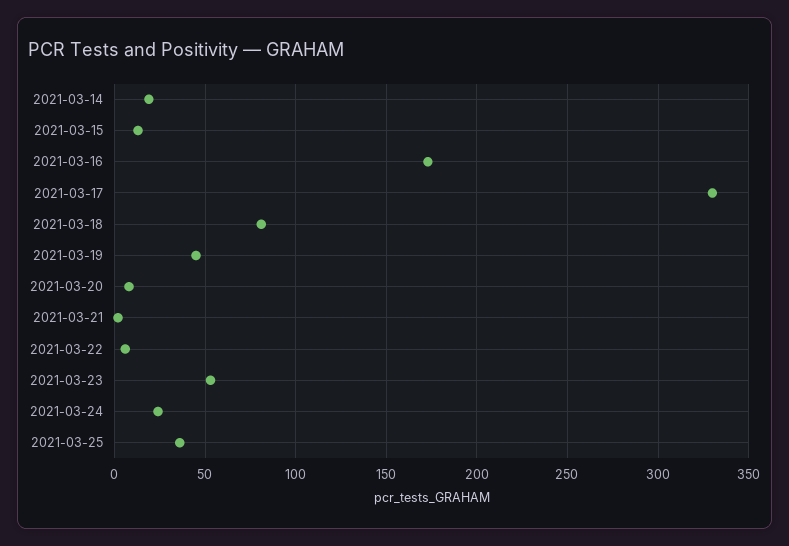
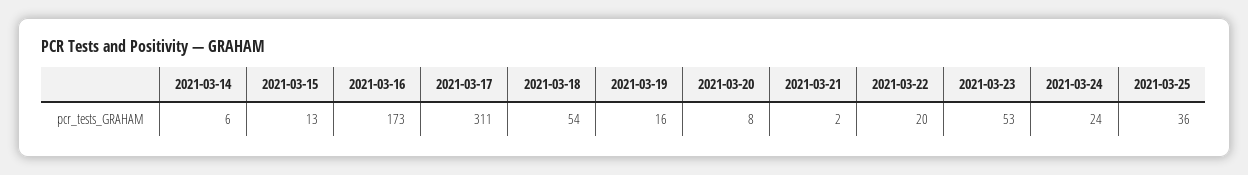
  {
-   "2021-03-14": 20,
+   "2021-03-14": 6,
    "2021-03-15": 13,
    "2021-03-16": 173,
-   "2021-03-17": 330,
+   "2021-03-17": 311,
-   "2021-03-18": 80,
+   "2021-03-18": 54,
-   "2021-03-19": 45,
+   "2021-03-19": 16,
    "2021-03-20": 8,
    "2021-03-21": 2,
-   "2021-03-22": 5,
+   "2021-03-22": 20,
    "2021-03-23": 53,
    "2021-03-24": 24,
    "2021-03-25": 36
  }

